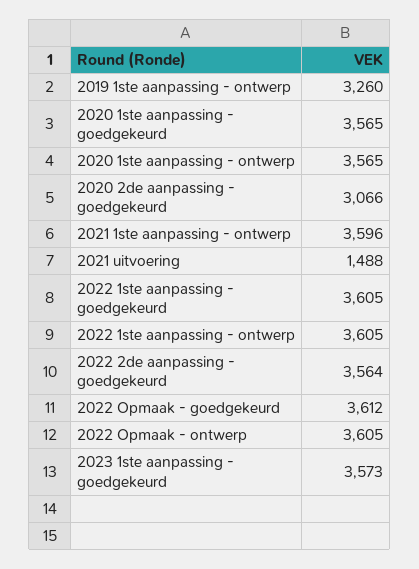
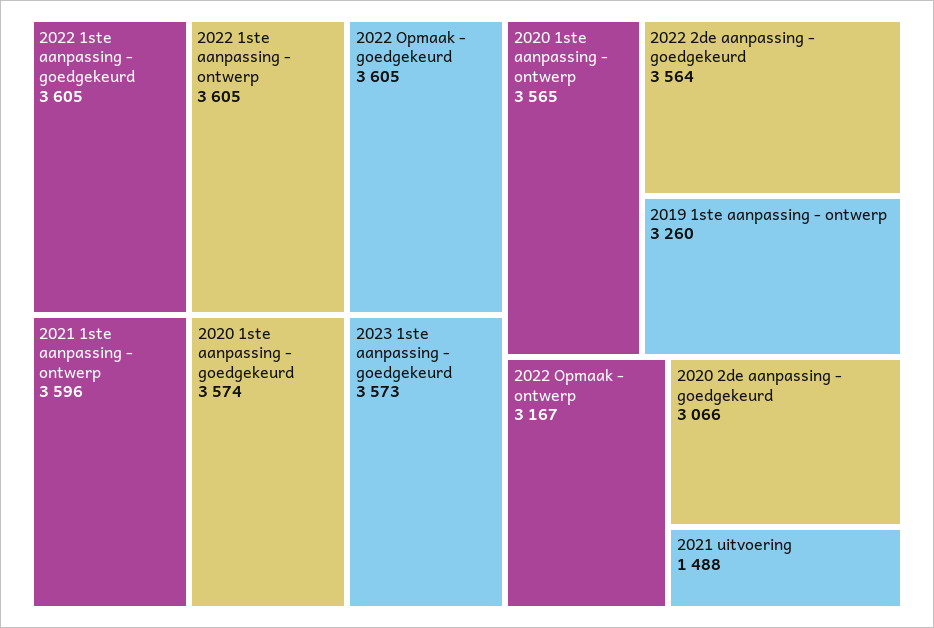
  {
    "2019 1ste aanpassing - ontwerp": 3260,
-   "2020 1ste aanpassing - goedgekeurd": 3565,
+   "2020 1ste aanpassing - goedgekeurd": 3574,
    "2020 1ste aanpassing - ontwerp": 3565,
    "2020 2de aanpassing - goedgekeurd": 3066,
    "2021 1ste aanpassing - ontwerp": 3596,
    "2021 uitvoering": 1488,
    "2022 1ste aanpassing - goedgekeurd": 3605,
    "2022 1ste aanpassing - ontwerp": 3605,
    "2022 2de aanpassing - goedgekeurd": 3564,
-   "2022 Opmaak - goedgekeurd": 3612,
+   "2022 Opmaak - goedgekeurd": 3605,
-   "2022 Opmaak - ontwerp": 3605,
+   "2022 Opmaak - ontwerp": 3167,
    "2023 1ste aanpassing - goedgekeurd": 3573
  }

